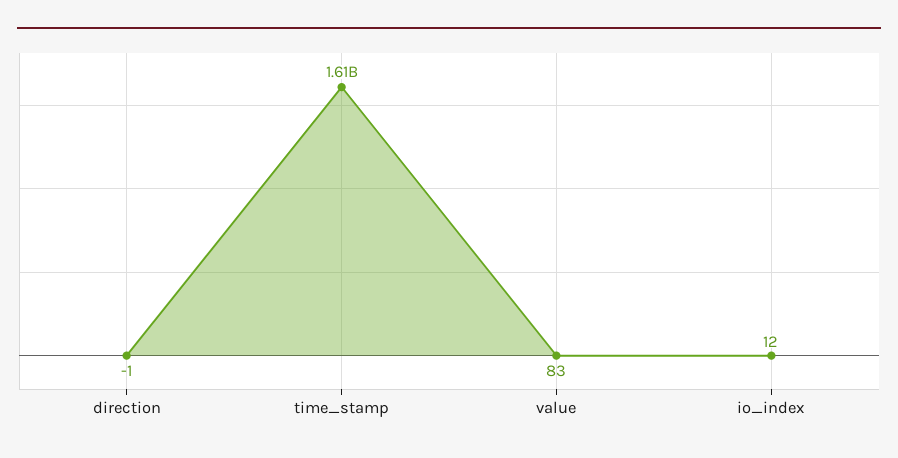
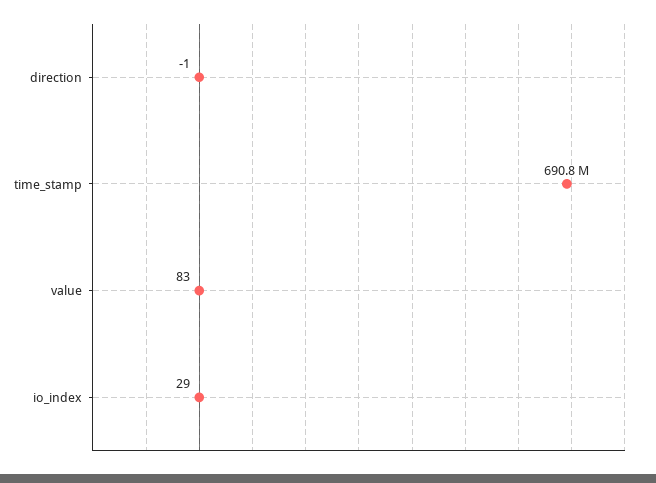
  {
    "direction": -1,
-   "time_stamp": 1610000000,
+   "time_stamp": 690800000,
    "value": 83,
-   "io_index": 12
+   "io_index": 29
  }

